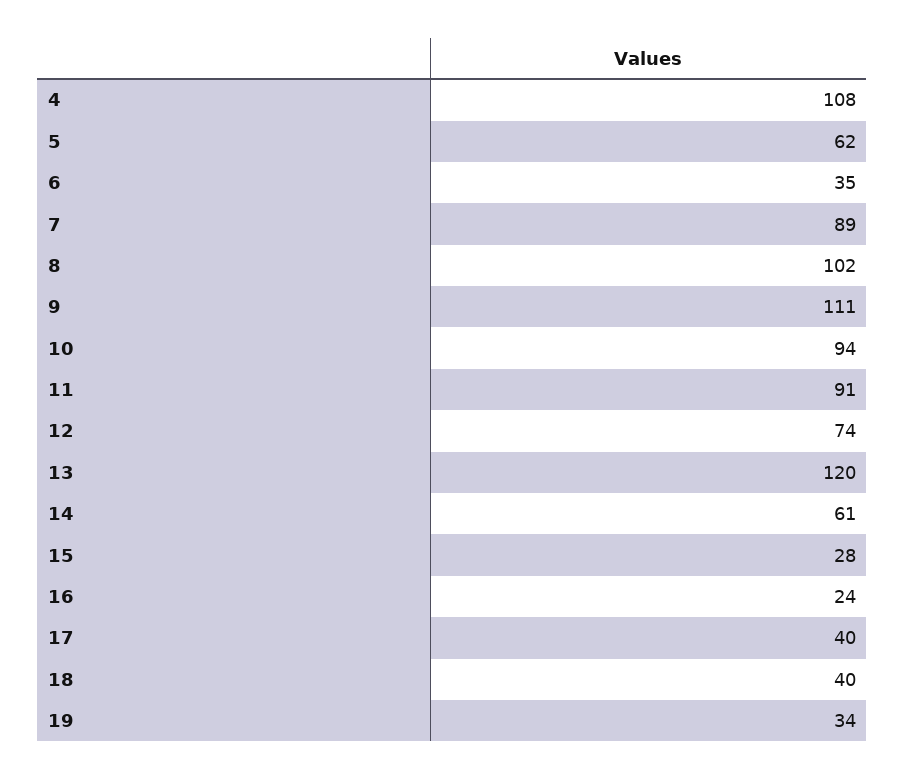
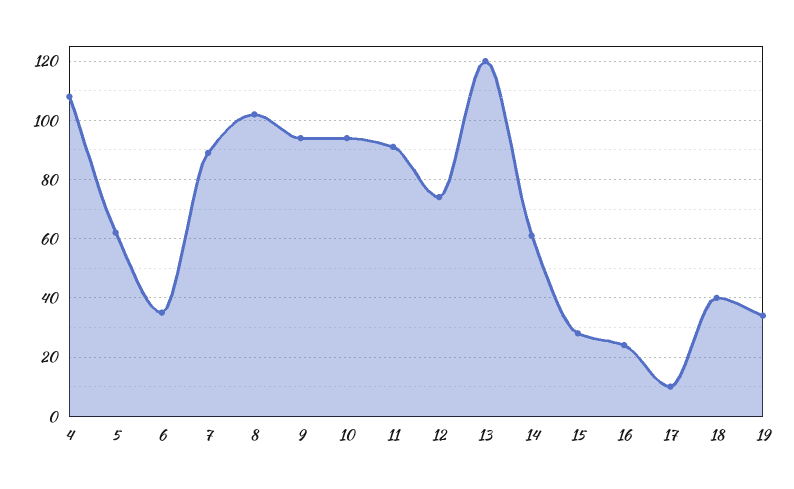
  {
    "4": 108,
    "5": 62,
    "6": 35,
    "7": 89,
    "8": 102,
-   "9": 111,
+   "9": 95,
    "10": 94,
    "11": 91,
    "12": 74,
    "13": 120,
    "14": 61,
    "15": 28,
    "16": 24,
-   "17": 40,
+   "17": 10,
    "18": 40,
    "19": 34
  }

